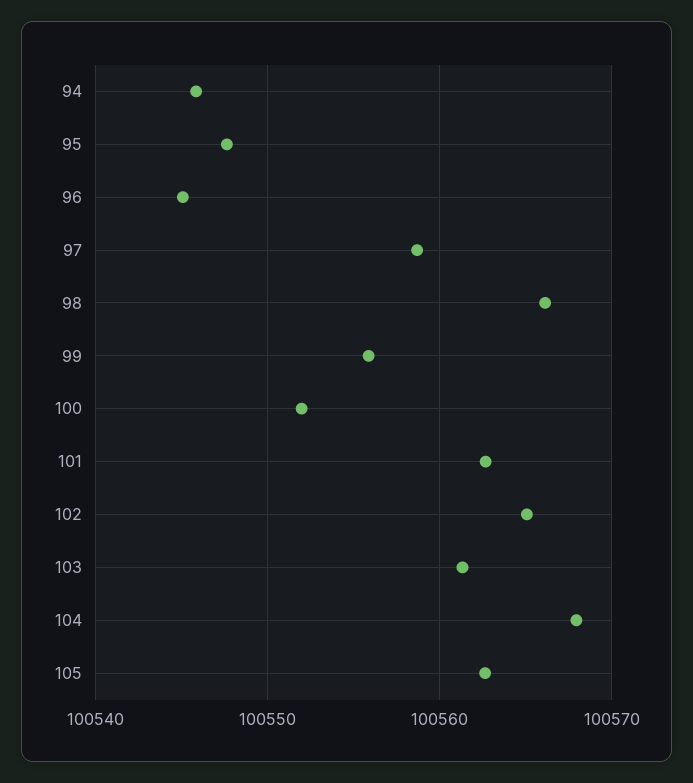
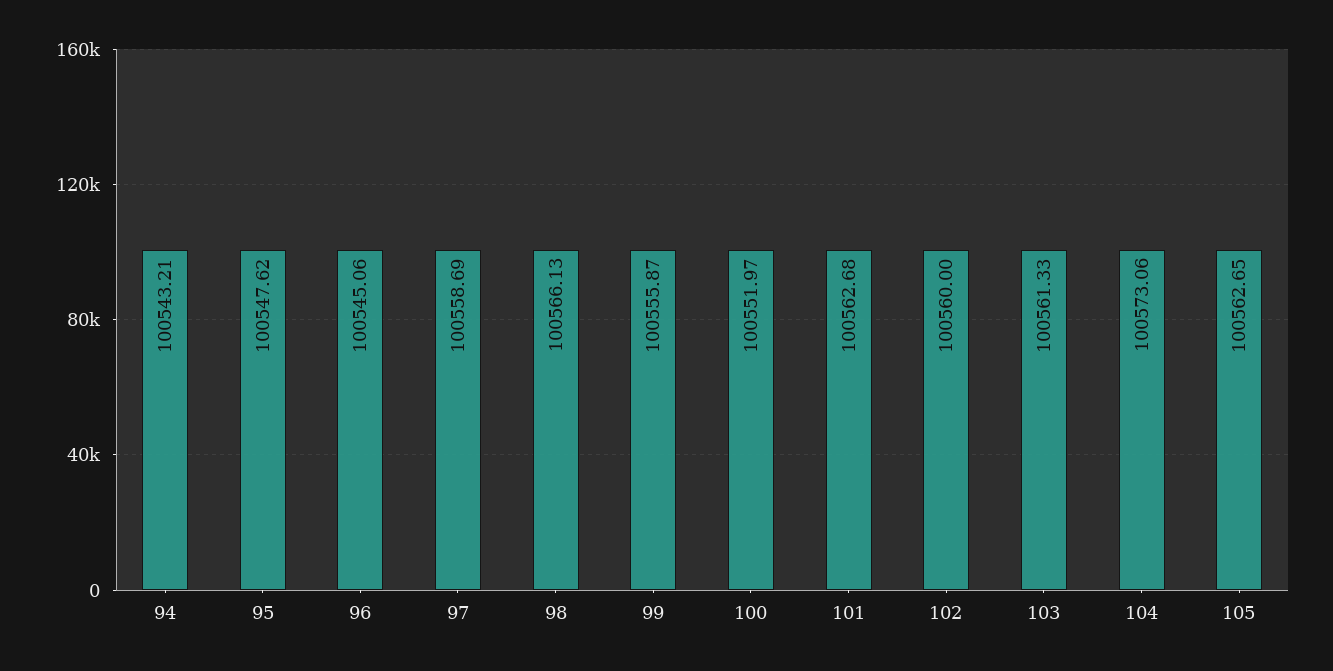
  {
-   "94": 100546,
+   "94": 100543.21,
    "95": 100547.62,
    "96": 100545.06,
    "97": 100558.69,
    "98": 100566.13,
    "99": 100555.87,
    "100": 100551.97,
    "101": 100562.68,
-   "102": 100565,
+   "102": 100560,
    "103": 100561.33,
-   "104": 100568,
+   "104": 100573.06,
    "105": 100562.65
  }

